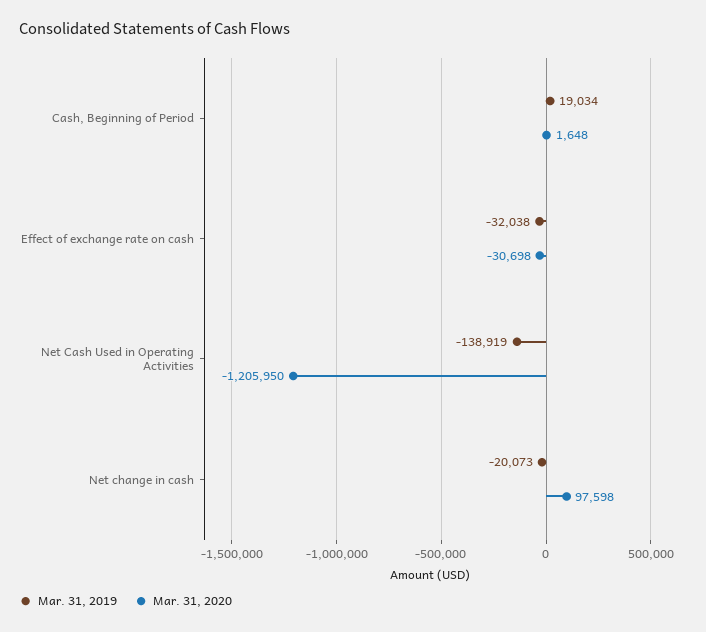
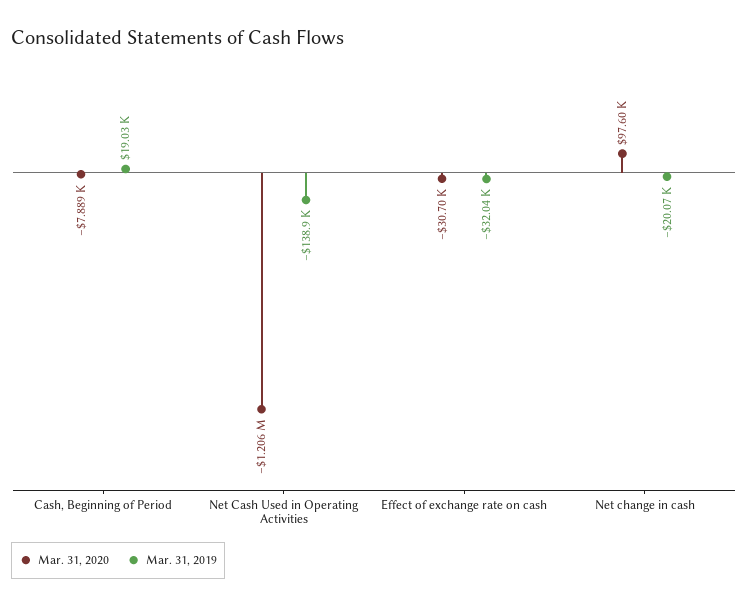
  {
    "Mar. 31, 2019": {
      "Cash, Beginning of Period": 19034,
      "Effect of exchange rate on cash": -32038,
      "Net Cash Used in Operating Activities": -138919,
      "Net change in cash": -20073
    },
    "Mar. 31, 2020": {
-     "Cash, Beginning of Period": 1648,
+     "Cash, Beginning of Period": -7889,
      "Effect of exchange rate on cash": -30698,
      "Net Cash Used in Operating Activities": -1205950,
      "Net change in cash": 97598
    }
  }

